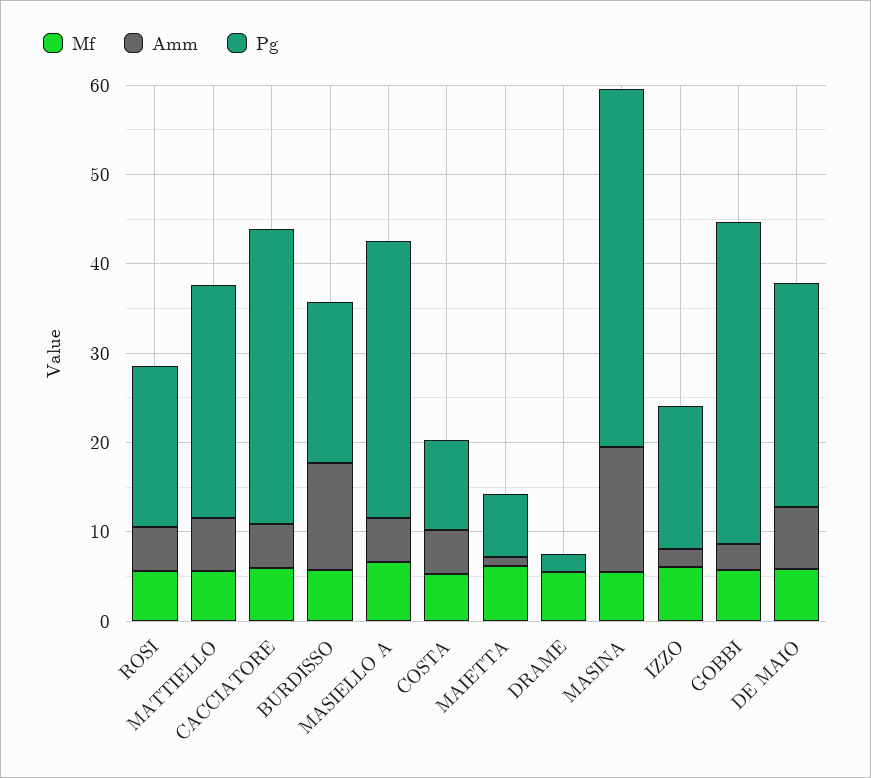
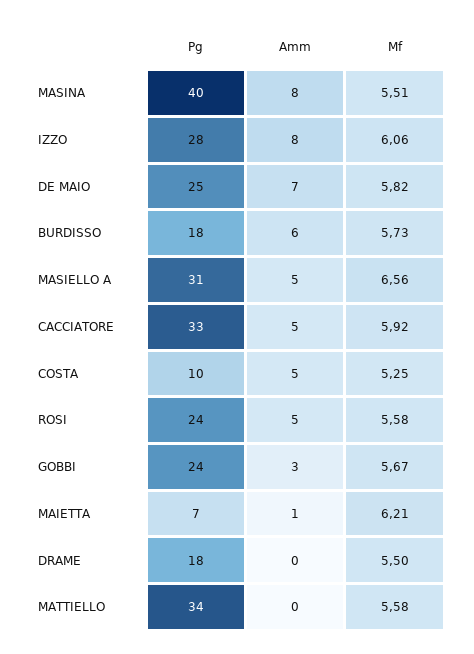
  {
    "Mf": {
      "ROSI": 5.58,
      "MATTIELLO": 5.58,
      "CACCIATORE": 5.92,
      "BURDISSO": 5.73,
      "MASIELLO A": 6.56,
      "COSTA": 5.25,
      "MAIETTA": 6.21,
      "DRAME": 5.5,
      "MASINA": 5.51,
      "IZZO": 6.06,
      "GOBBI": 5.67,
      "DE MAIO": 5.82
    },
    "Amm": {
      "ROSI": 5,
-     "MATTIELLO": 6,
+     "MATTIELLO": 0,
      "CACCIATORE": 5,
-     "BURDISSO": 12,
+     "BURDISSO": 6,
      "MASIELLO A": 5,
      "COSTA": 5,
      "MAIETTA": 1,
      "DRAME": 0,
-     "MASINA": 14,
+     "MASINA": 8,
-     "IZZO": 2,
+     "IZZO": 8,
      "GOBBI": 3,
      "DE MAIO": 7
    },
    "Pg": {
-     "ROSI": 18,
+     "ROSI": 24,
-     "MATTIELLO": 26,
+     "MATTIELLO": 34,
      "CACCIATORE": 33,
      "BURDISSO": 18,
      "MASIELLO A": 31,
      "COSTA": 10,
      "MAIETTA": 7,
-     "DRAME": 2,
+     "DRAME": 18,
      "MASINA": 40,
-     "IZZO": 16,
+     "IZZO": 28,
-     "GOBBI": 36,
+     "GOBBI": 24,
      "DE MAIO": 25
    }
  }

